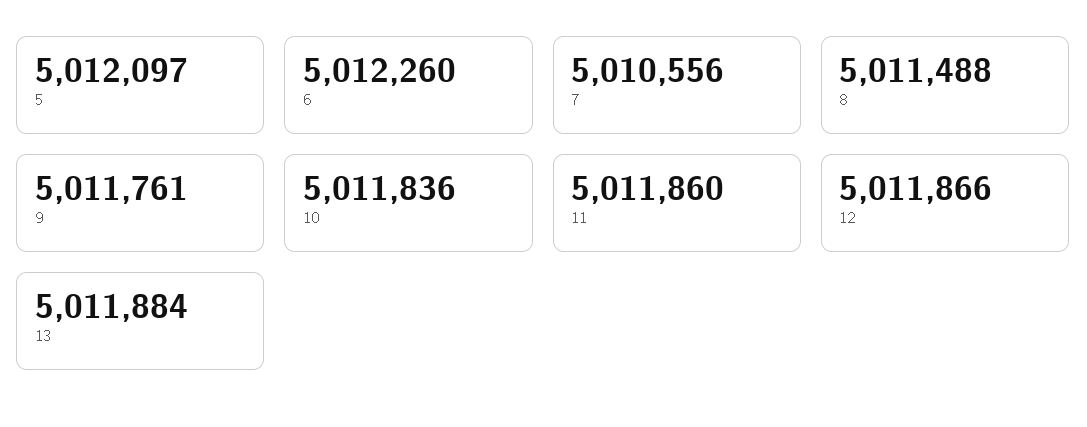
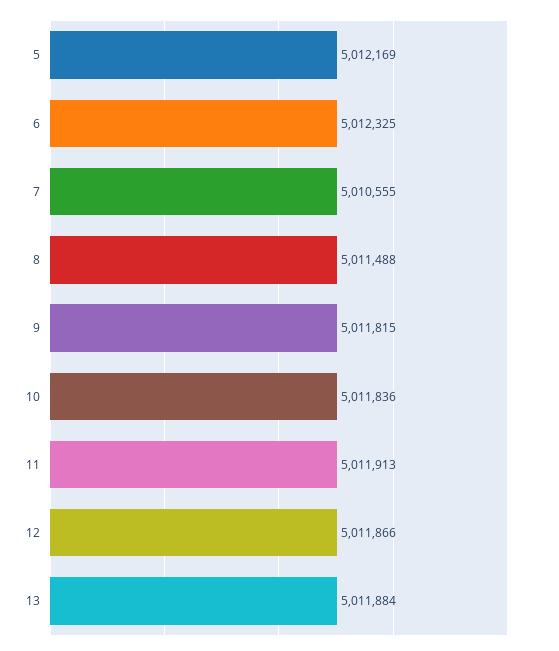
  {
-   "5": 5012097,
+   "5": 5012169,
-   "6": 5012260,
+   "6": 5012325,
-   "7": 5010556,
+   "7": 5010555,
    "8": 5011488,
-   "9": 5011761,
+   "9": 5011815,
    "10": 5011836,
-   "11": 5011860,
+   "11": 5011913,
    "12": 5011866,
    "13": 5011884
  }

